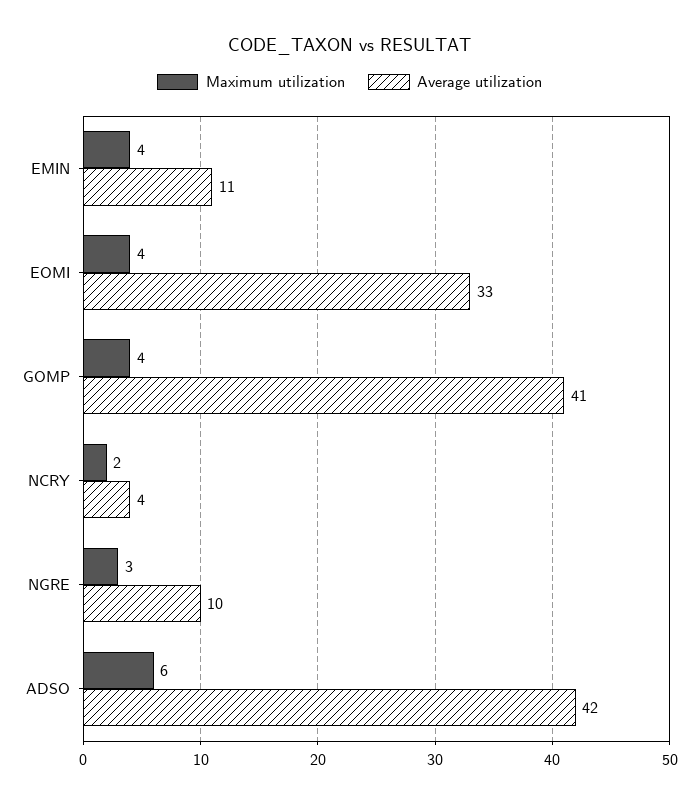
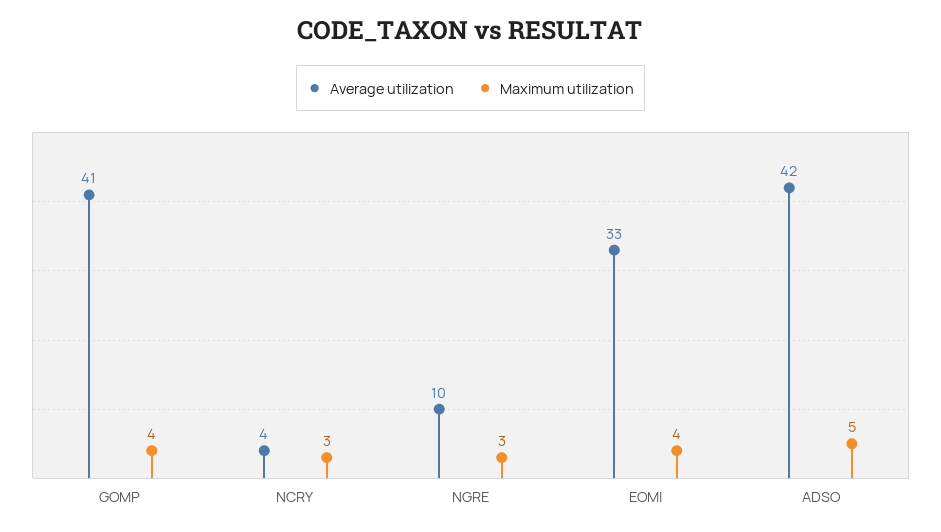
  {
    "Maximum utilization": {
-     "EMIN": 4,
      "EOMI": 4,
      "GOMP": 4,
-     "NCRY": 2,
+     "NCRY": 3,
      "NGRE": 3,
-     "ADSO": 6
+     "ADSO": 5
    },
    "Average utilization": {
-     "EMIN": 11,
      "EOMI": 33,
      "GOMP": 41,
      "NCRY": 4,
      "NGRE": 10,
      "ADSO": 42
    }
  }

